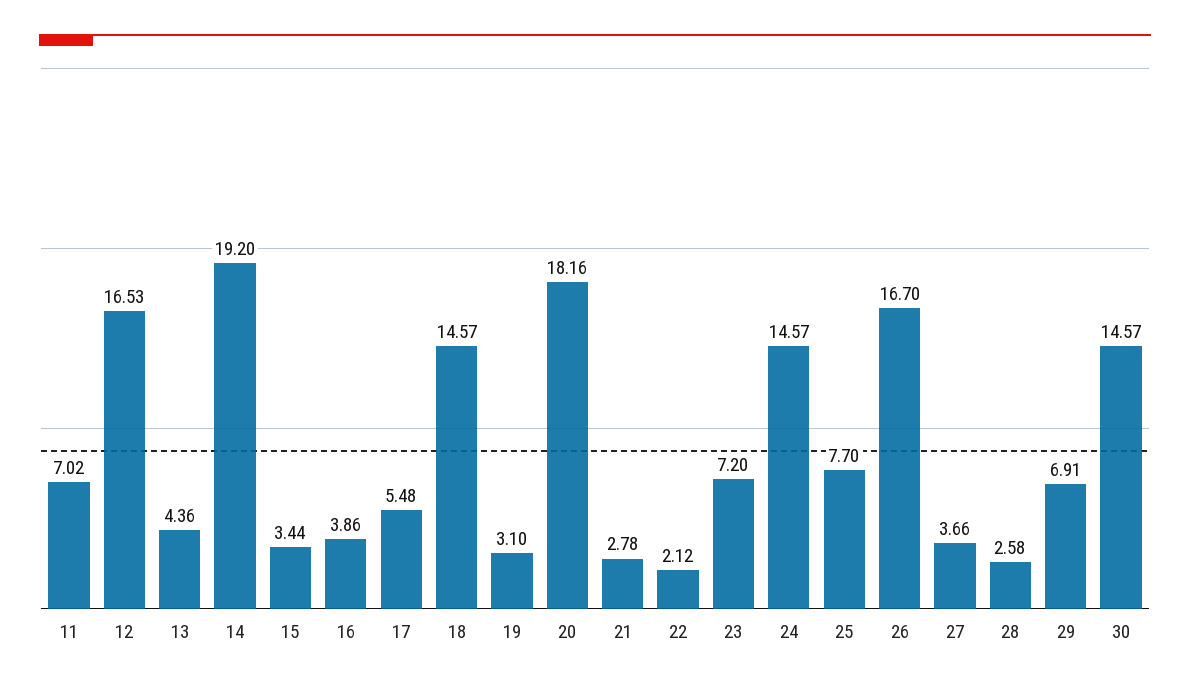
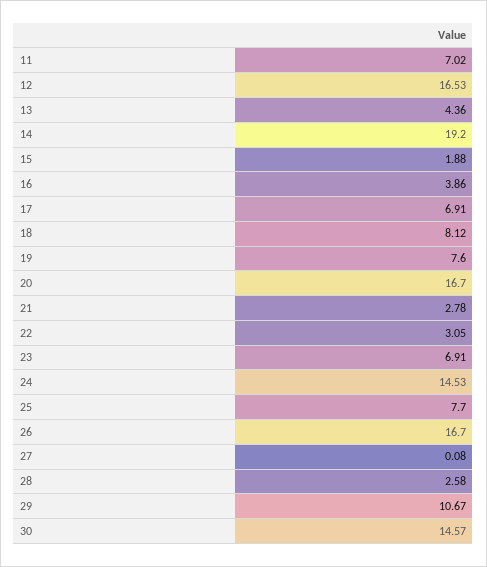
  {
    "11": 7.02,
    "12": 16.53,
    "13": 4.36,
    "14": 19.2,
-   "15": 3.44,
+   "15": 1.88,
    "16": 3.86,
-   "17": 5.48,
+   "17": 6.91,
-   "18": 14.57,
+   "18": 8.12,
-   "19": 3.1,
+   "19": 7.6,
-   "20": 18.16,
+   "20": 16.7,
    "21": 2.78,
-   "22": 2.12,
+   "22": 3.05,
-   "23": 7.2,
+   "23": 6.91,
-   "24": 14.57,
+   "24": 14.53,
    "25": 7.7,
    "26": 16.7,
-   "27": 3.66,
+   "27": 0.08,
    "28": 2.58,
-   "29": 6.91,
+   "29": 10.67,
    "30": 14.57
  }

